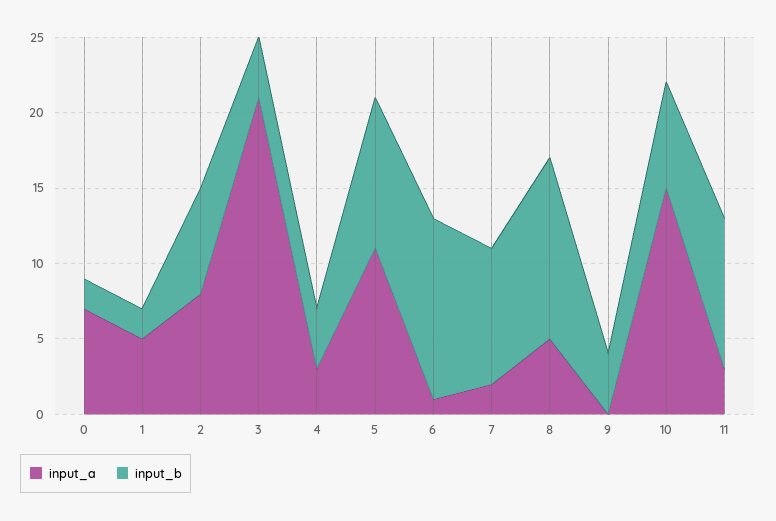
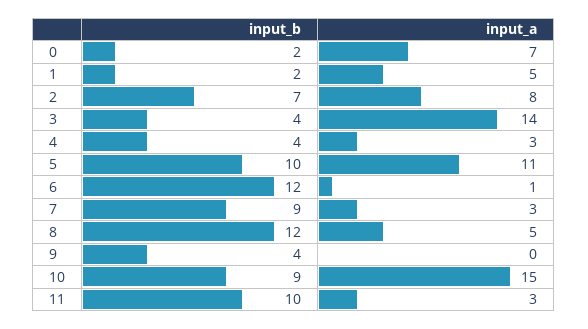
  {
    "input_a": {
      "0": 7,
      "1": 5,
      "2": 8,
-     "3": 21,
+     "3": 14,
      "4": 3,
      "5": 11,
      "6": 1,
-     "7": 2,
+     "7": 3,
      "8": 5,
      "9": 0,
      "10": 15,
      "11": 3
    },
    "input_b": {
      "0": 2,
      "1": 2,
      "2": 7,
      "3": 4,
      "4": 4,
      "5": 10,
      "6": 12,
      "7": 9,
      "8": 12,
      "9": 4,
-     "10": 7,
+     "10": 9,
      "11": 10
    }
  }

